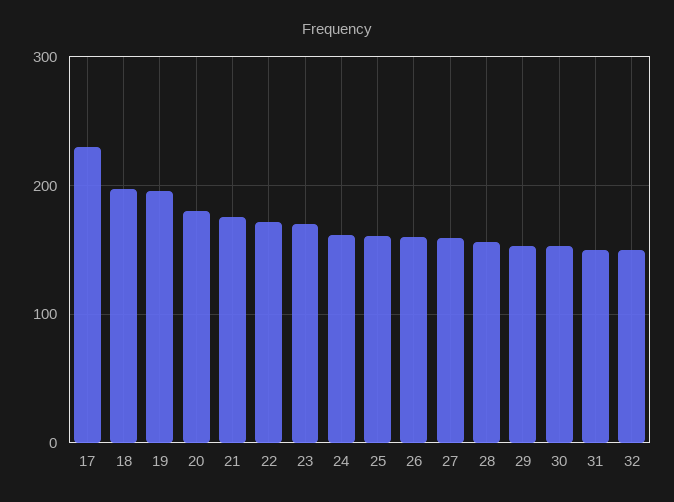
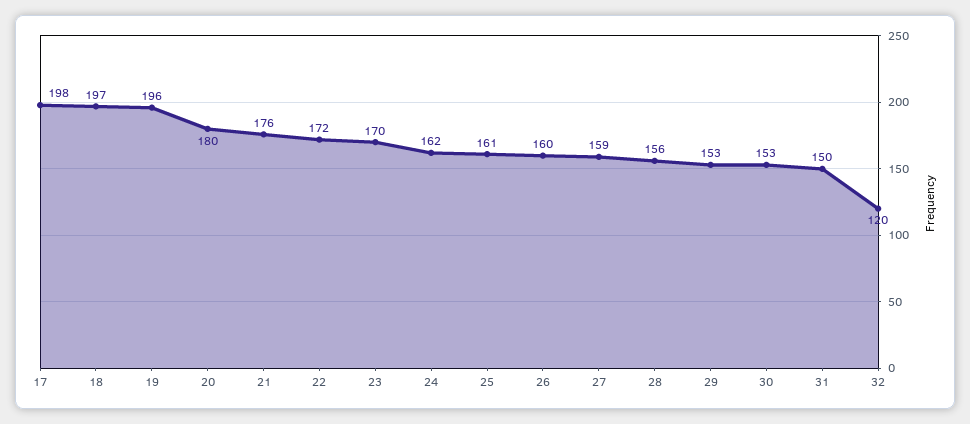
  {
-   "17": 230,
+   "17": 198,
    "18": 197,
    "19": 196,
    "20": 180,
    "21": 176,
    "22": 172,
    "23": 170,
    "24": 162,
    "25": 161,
    "26": 160,
    "27": 159,
    "28": 156,
    "29": 153,
    "30": 153,
    "31": 150,
-   "32": 150
+   "32": 120
  }

